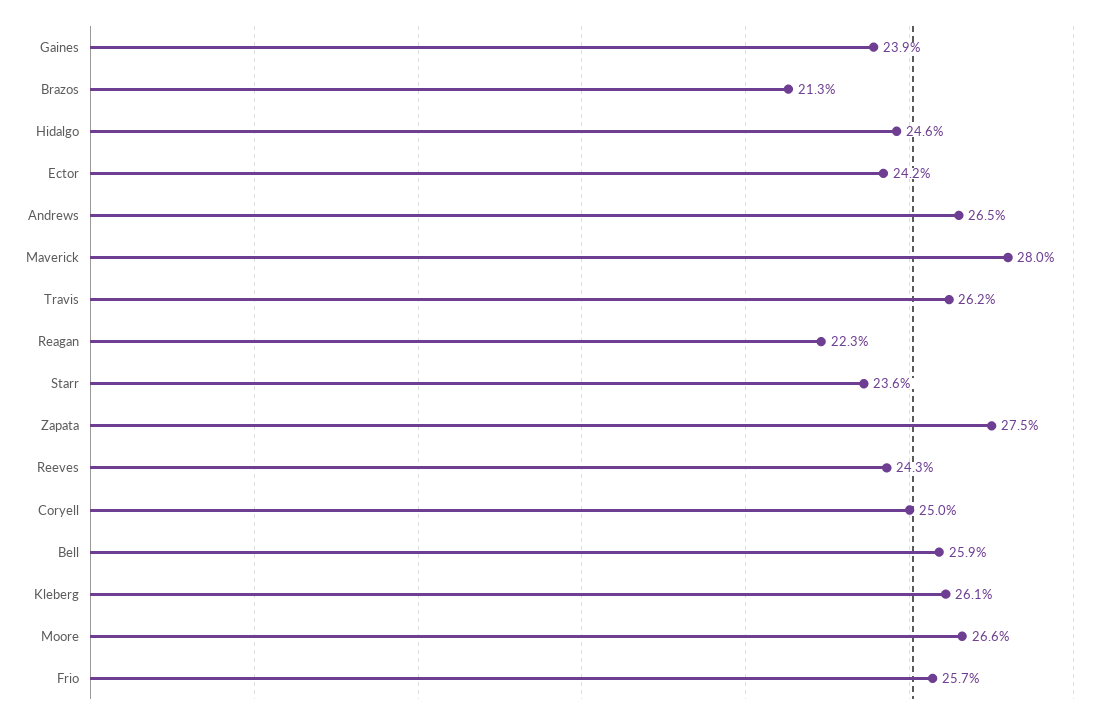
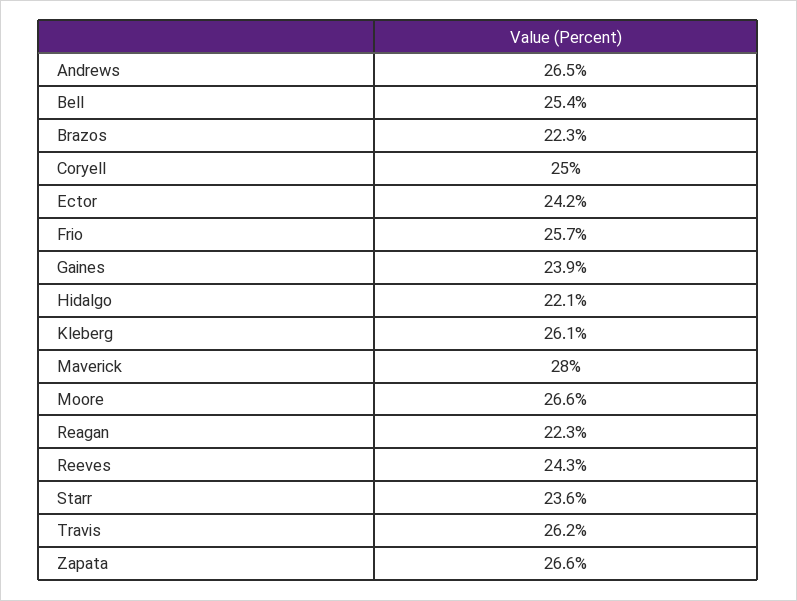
  {
    "Gaines": 23.9,
-   "Brazos": 21.3,
+   "Brazos": 22.3,
-   "Hidalgo": 24.6,
+   "Hidalgo": 22.1,
    "Ector": 24.2,
    "Andrews": 26.5,
    "Maverick": 28,
    "Travis": 26.2,
    "Reagan": 22.3,
    "Starr": 23.6,
-   "Zapata": 27.5,
+   "Zapata": 26.6,
    "Reeves": 24.3,
    "Coryell": 25,
-   "Bell": 25.9,
+   "Bell": 25.4,
    "Kleberg": 26.1,
    "Moore": 26.6,
    "Frio": 25.7
  }

